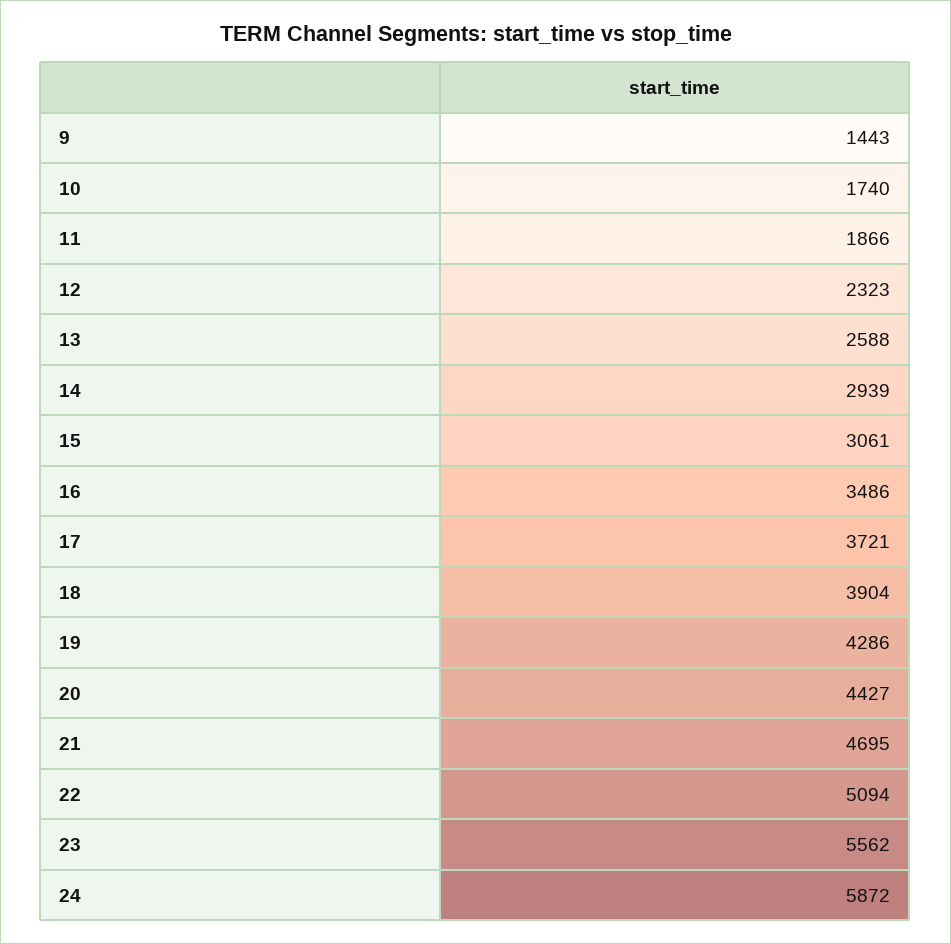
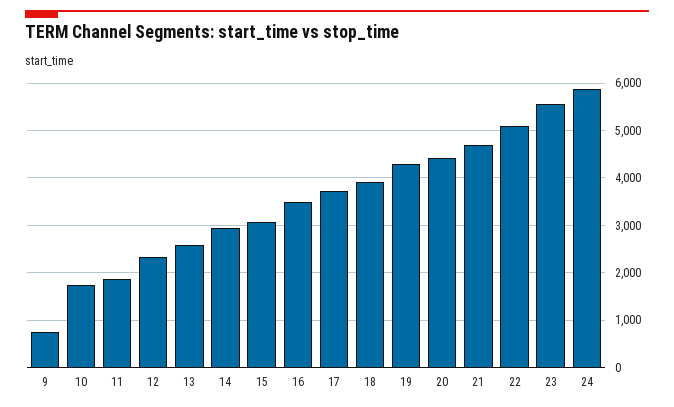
  {
-   "9": 1443,
+   "9": 800,
    "10": 1740,
    "11": 1866,
    "12": 2323,
    "13": 2588,
    "14": 2939,
    "15": 3061,
    "16": 3486,
    "17": 3721,
    "18": 3904,
    "19": 4286,
    "20": 4427,
    "21": 4695,
    "22": 5094,
    "23": 5562,
    "24": 5872
  }

